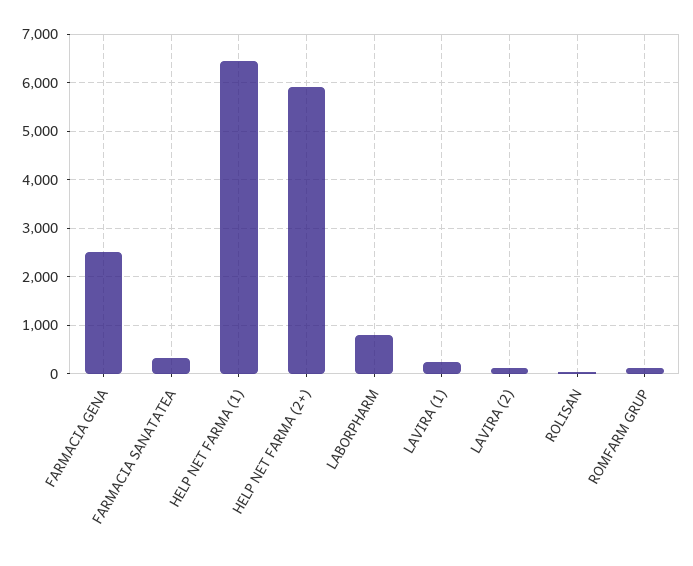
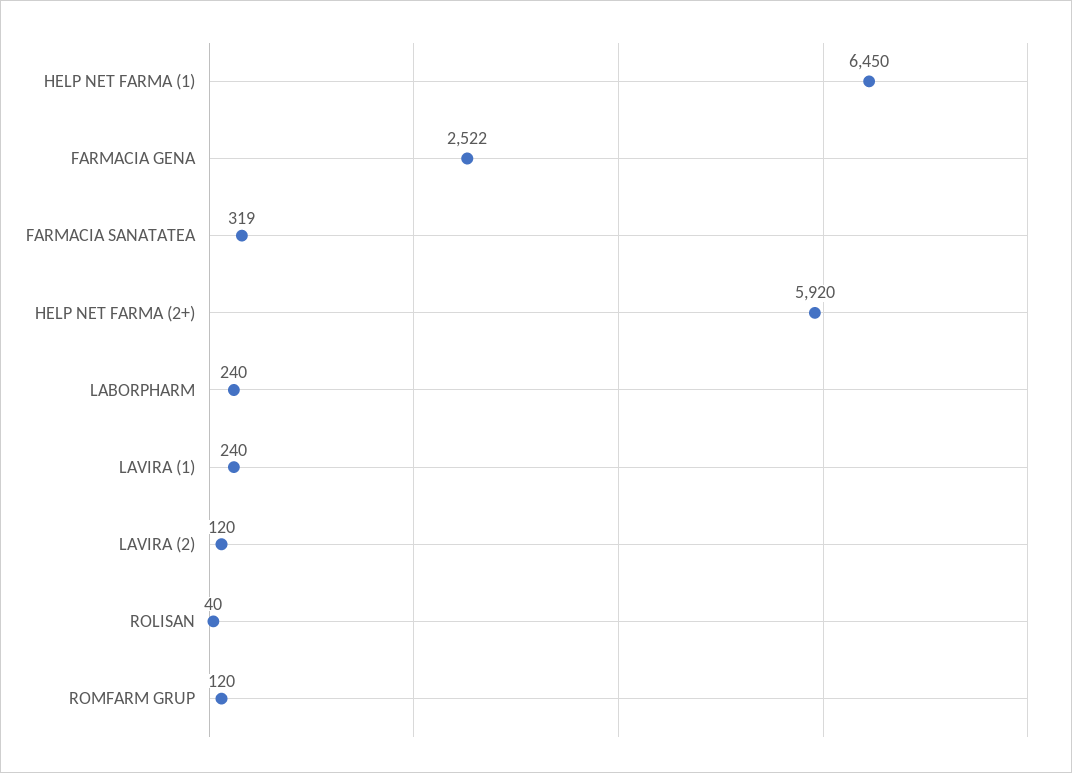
  {
    "FARMACIA GENA": 2522,
    "FARMACIA SANATATEA": 319,
    "HELP NET FARMA (1)": 6450,
    "HELP NET FARMA (2+)": 5920,
-   "LABORPHARM": 800,
+   "LABORPHARM": 240,
    "LAVIRA (1)": 240,
    "LAVIRA (2)": 120,
    "ROLISAN": 40,
    "ROMFARM GRUP": 120
  }

